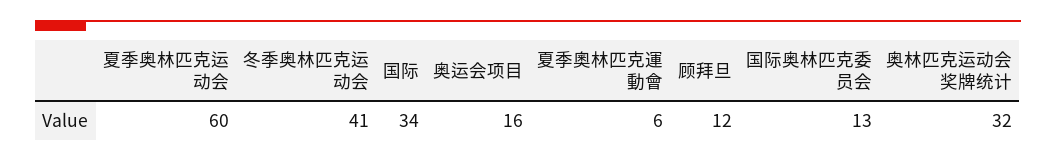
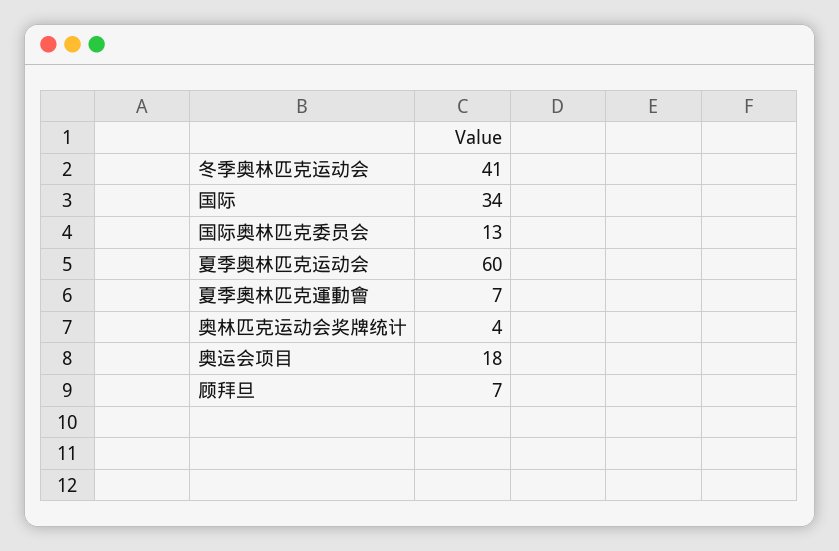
  {
    "夏季奥林匹克运动会": 60,
    "冬季奥林匹克运动会": 41,
    "国际": 34,
-   "奥运会项目": 16,
+   "奥运会项目": 18,
-   "夏季奧林匹克運動會": 6,
+   "夏季奧林匹克運動會": 7,
-   "顾拜旦": 12,
+   "顾拜旦": 7,
    "国际奥林匹克委员会": 13,
-   "奥林匹克运动会奖牌统计": 32
+   "奥林匹克运动会奖牌统计": 4
  }

